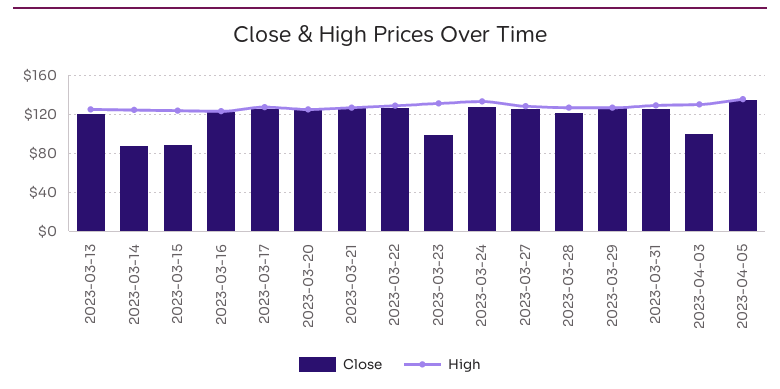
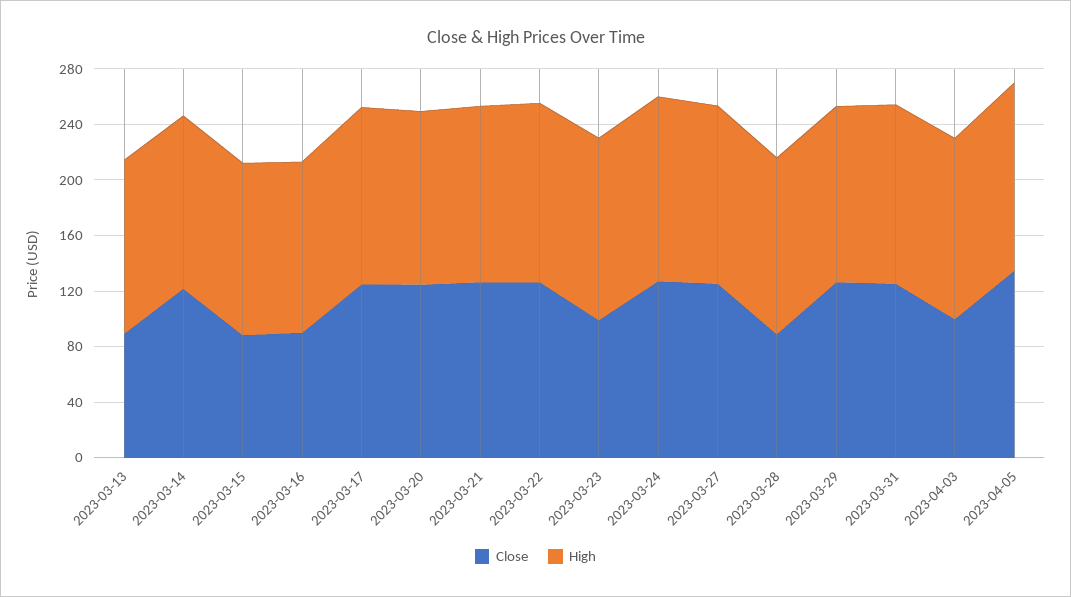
  {
    "Close": {
-     "2023-03-13": 120,
+     "2023-03-13": 90,
-     "2023-03-14": 90,
+     "2023-03-14": 120,
      "2023-03-15": 90,
-     "2023-03-16": 120,
+     "2023-03-16": 90,
      "2023-03-17": 120,
      "2023-03-20": 120,
      "2023-03-21": 130,
      "2023-03-22": 130,
      "2023-03-23": 100,
      "2023-03-24": 130,
      "2023-03-27": 130,
-     "2023-03-28": 120,
+     "2023-03-28": 90,
      "2023-03-29": 130,
      "2023-03-31": 130,
      "2023-04-03": 100,
      "2023-04-05": 130
    },
    "High": {
      "2023-03-13": 130,
      "2023-03-14": 120,
      "2023-03-15": 120,
      "2023-03-16": 120,
      "2023-03-17": 130,
      "2023-03-20": 120,
      "2023-03-21": 130,
      "2023-03-22": 130,
      "2023-03-23": 130,
      "2023-03-24": 130,
      "2023-03-27": 130,
      "2023-03-28": 130,
      "2023-03-29": 130,
      "2023-03-31": 130,
      "2023-04-03": 130,
      "2023-04-05": 140
    }
  }

